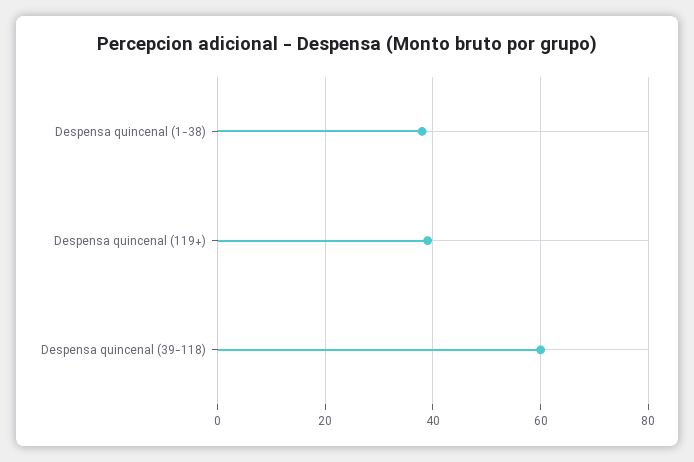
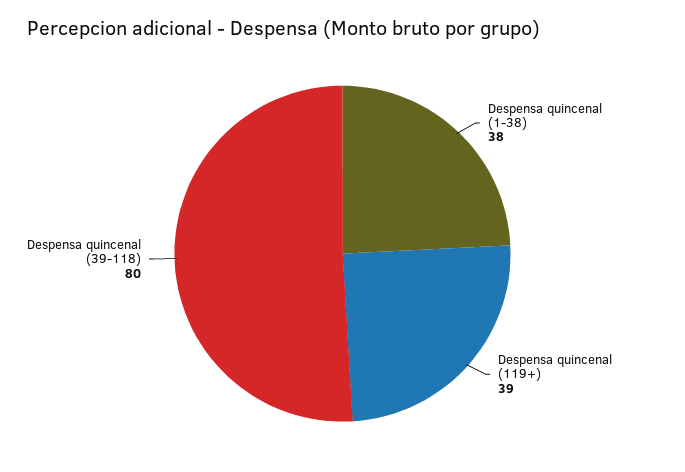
  {
    "Despensa quincenal (1-38)": 38,
    "Despensa quincenal (119+)": 39,
-   "Despensa quincenal (39-118)": 60
+   "Despensa quincenal (39-118)": 80
  }

